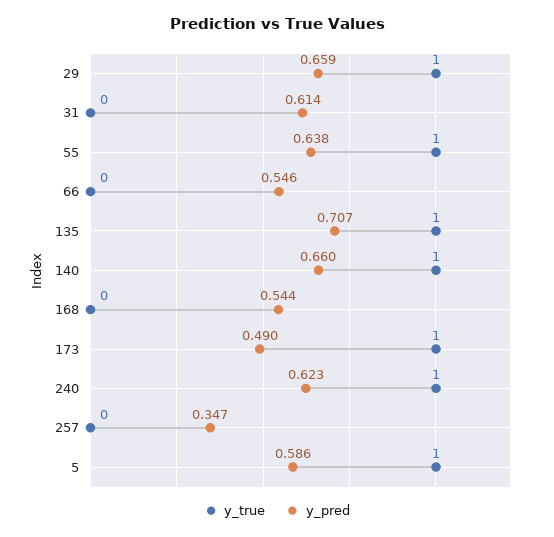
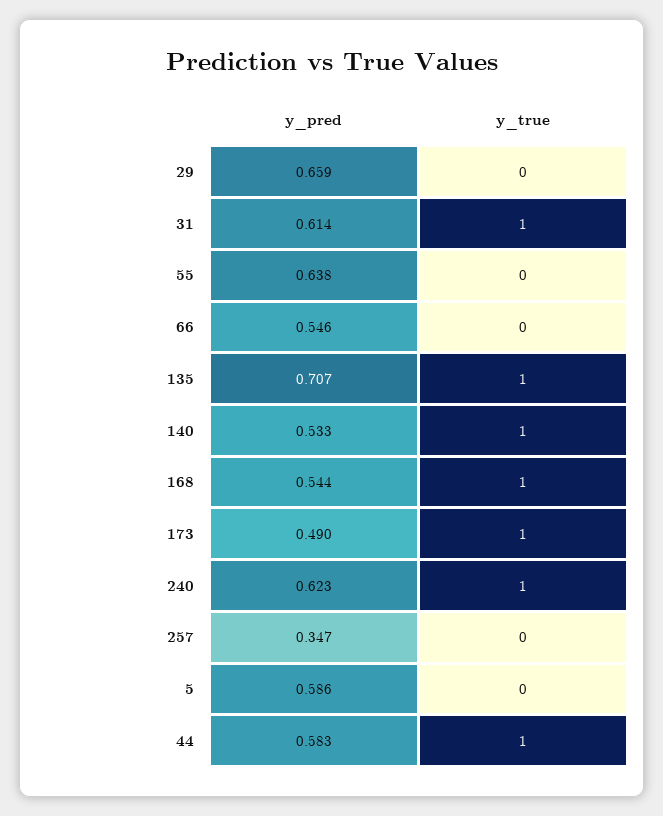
  {
    "y_true": {
-     "29": 1,
+     "29": 0,
-     "31": 0,
+     "31": 1,
-     "55": 1,
+     "55": 0,
      "66": 0,
      "135": 1,
      "140": 1,
-     "168": 0,
+     "168": 1,
      "173": 1,
      "240": 1,
      "257": 0,
-     "5": 1
+     "5": 0,
+     "44": 1
    },
    "y_pred": {
      "29": 0.659,
      "31": 0.614,
      "55": 0.638,
      "66": 0.546,
      "135": 0.707,
-     "140": 0.66,
+     "140": 0.533,
      "168": 0.544,
      "173": 0.49,
      "240": 0.623,
      "257": 0.347,
-     "5": 0.586
+     "5": 0.586,
+     "44": 0.583
    }
  }

